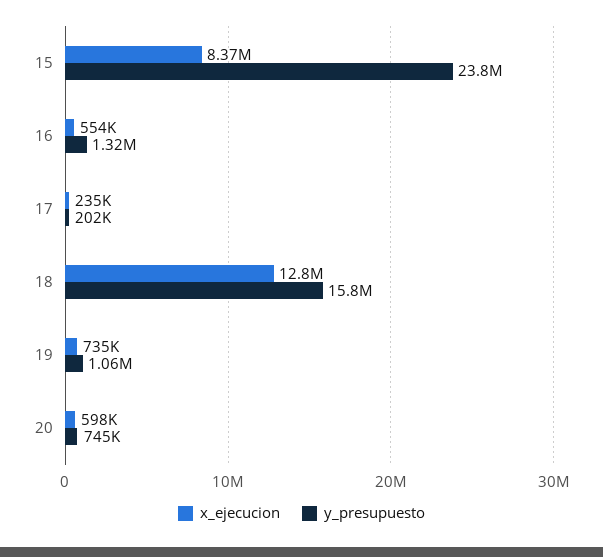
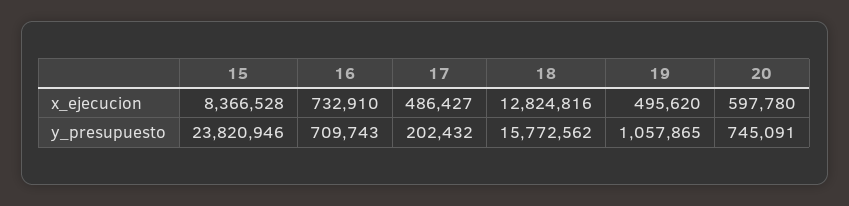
  {
    "x_ejecucion": {
      "15": 8366528,
-     "16": 554000,
+     "16": 732910,
-     "17": 235000,
+     "17": 486427,
      "18": 12824816,
-     "19": 735000,
+     "19": 495620,
      "20": 597780
    },
    "y_presupuesto": {
      "15": 23820946,
-     "16": 1320000,
+     "16": 709743,
      "17": 202432,
      "18": 15772562,
      "19": 1057865,
      "20": 745091
    }
  }

